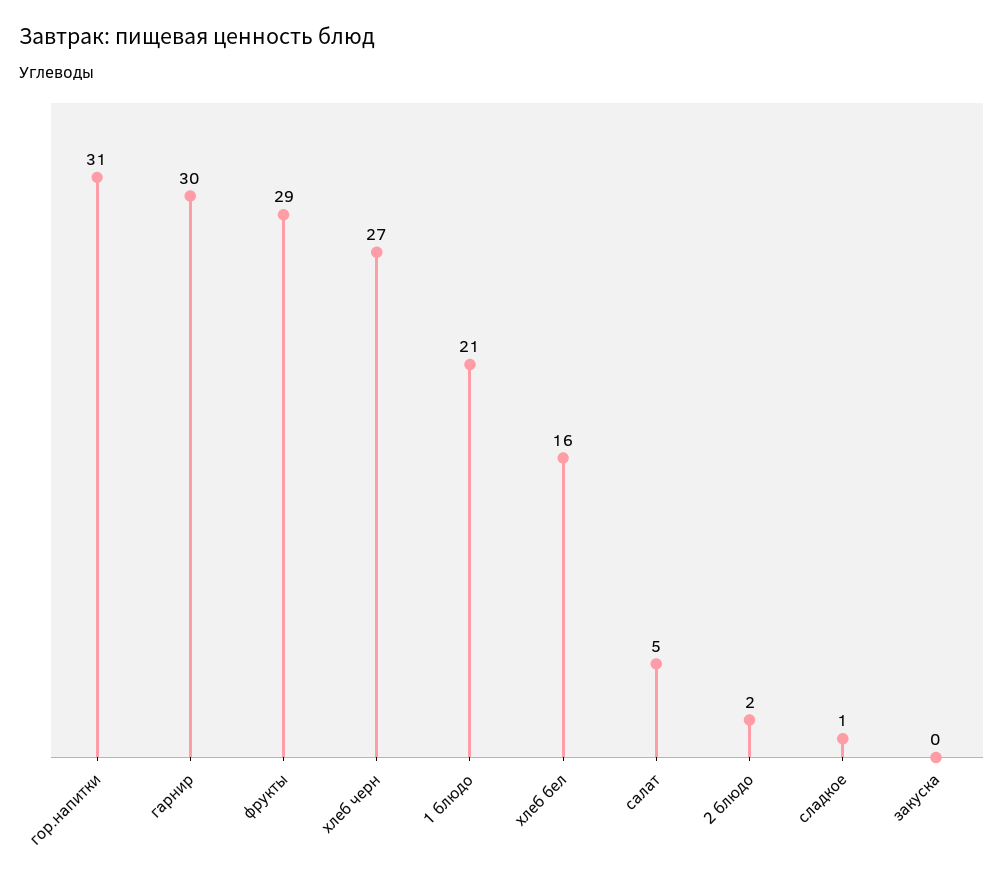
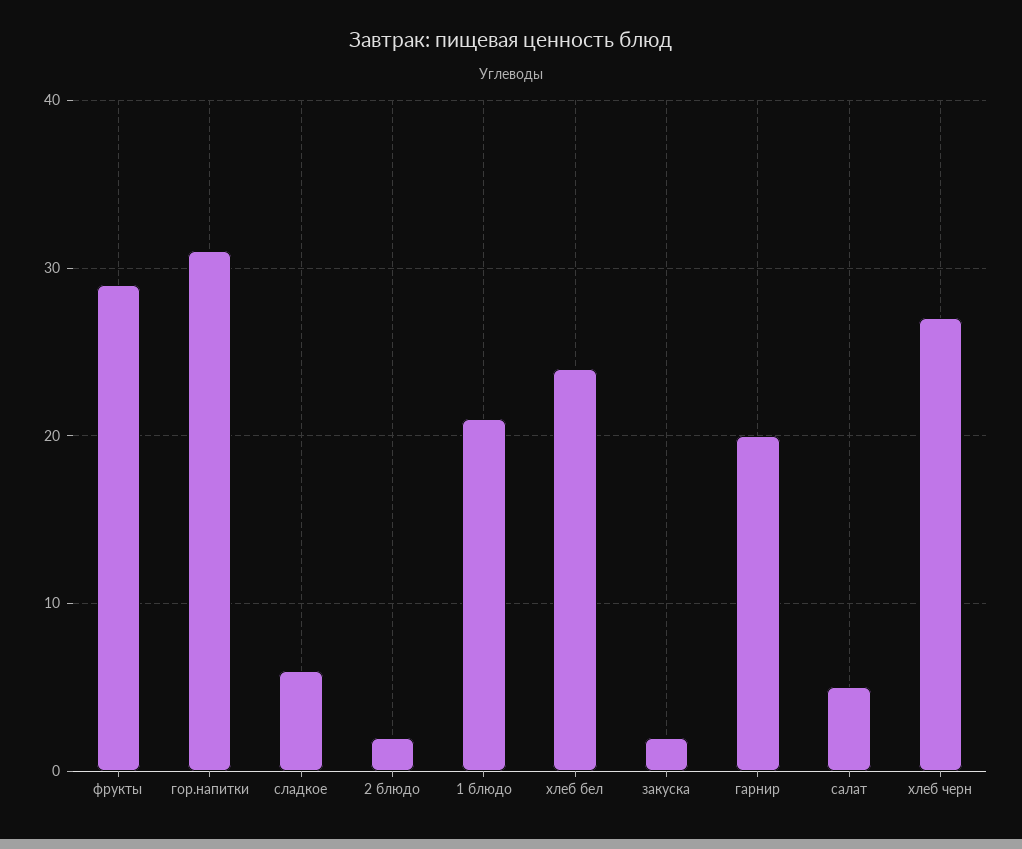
  {
    "гор.напитки": 31,
-   "гарнир": 30,
+   "гарнир": 20,
    "фрукты": 29,
    "хлеб черн": 27,
    "1 блюдо": 21,
-   "хлеб бел": 16,
+   "хлеб бел": 24,
    "салат": 5,
    "2 блюдо": 2,
-   "сладкое": 1,
+   "сладкое": 6,
-   "закуска": 0
+   "закуска": 2
  }

